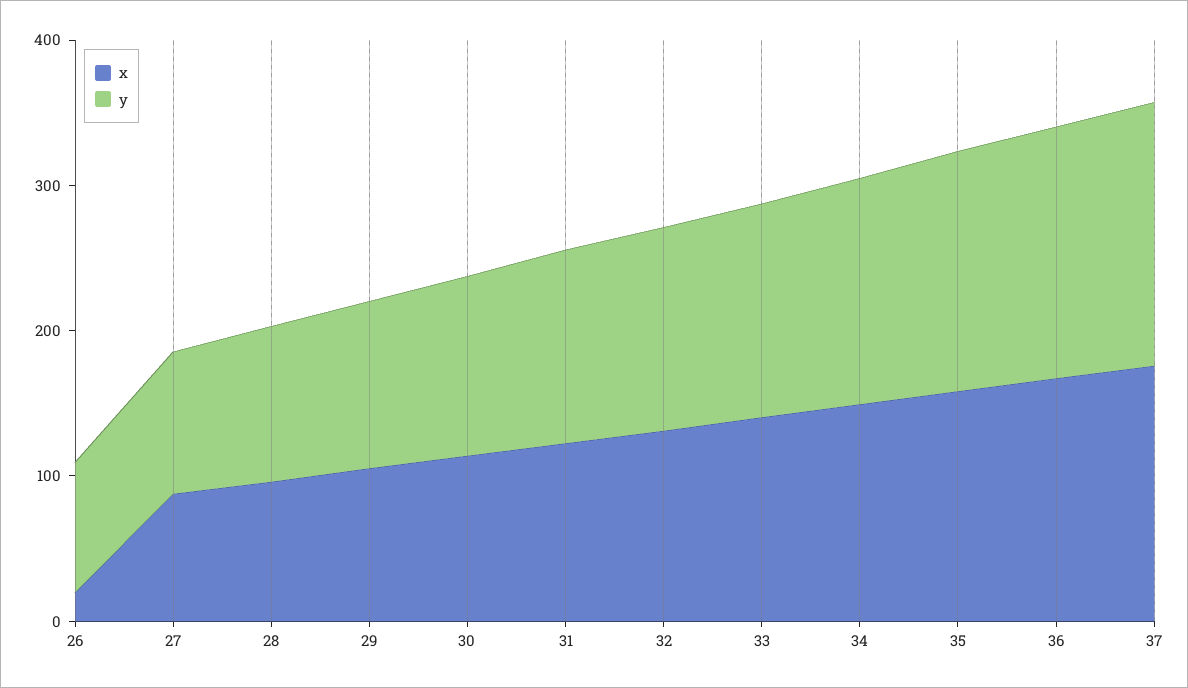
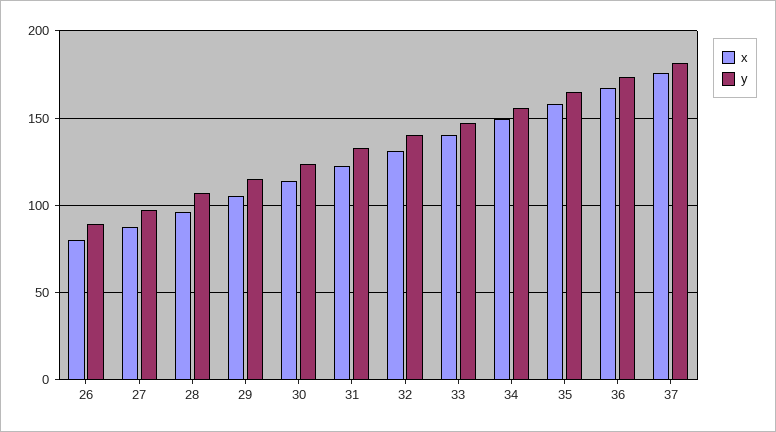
  {
    "x": {
-     "26": 20,
+     "26": 80,
      "27": 90,
      "28": 95,
      "29": 105,
      "30": 115,
      "31": 125,
      "32": 130,
      "33": 140,
      "34": 150,
      "35": 160,
      "36": 165,
      "37": 175
    },
    "y": {
      "26": 90,
      "27": 100,
      "28": 105,
      "29": 115,
      "30": 125,
      "31": 135,
      "32": 140,
      "33": 145,
      "34": 155,
      "35": 165,
      "36": 175,
      "37": 180
    }
  }

